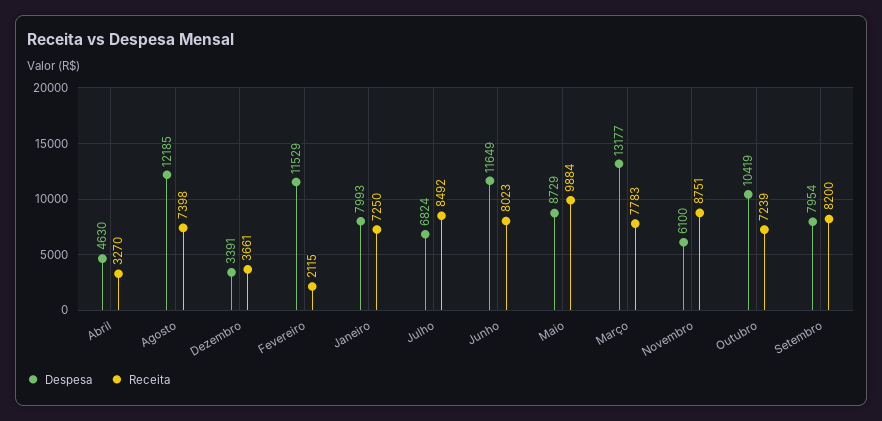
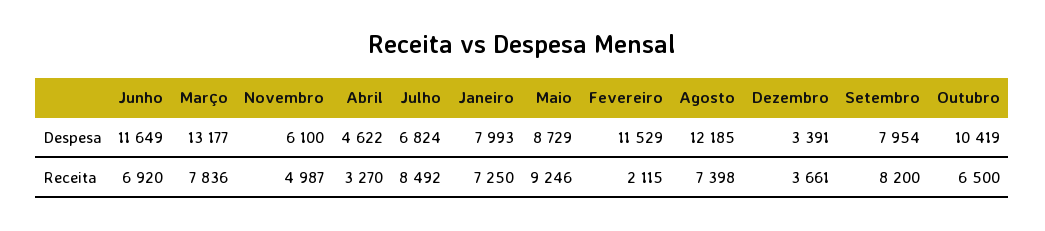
  {
    "Despesa": {
-     "Abril": 4630,
+     "Abril": 4622,
      "Agosto": 12185,
      "Dezembro": 3391,
      "Fevereiro": 11529,
      "Janeiro": 7993,
      "Julho": 6824,
      "Junho": 11649,
      "Maio": 8729,
      "Março": 13177,
      "Novembro": 6100,
      "Outubro": 10419,
      "Setembro": 7954
    },
    "Receita": {
      "Abril": 3270,
      "Agosto": 7398,
      "Dezembro": 3661,
      "Fevereiro": 2115,
      "Janeiro": 7250,
      "Julho": 8492,
-     "Junho": 8023,
+     "Junho": 6920,
-     "Maio": 9884,
+     "Maio": 9246,
-     "Março": 7783,
+     "Março": 7836,
-     "Novembro": 8751,
+     "Novembro": 4987,
-     "Outubro": 7239,
+     "Outubro": 6500,
      "Setembro": 8200
    }
  }

